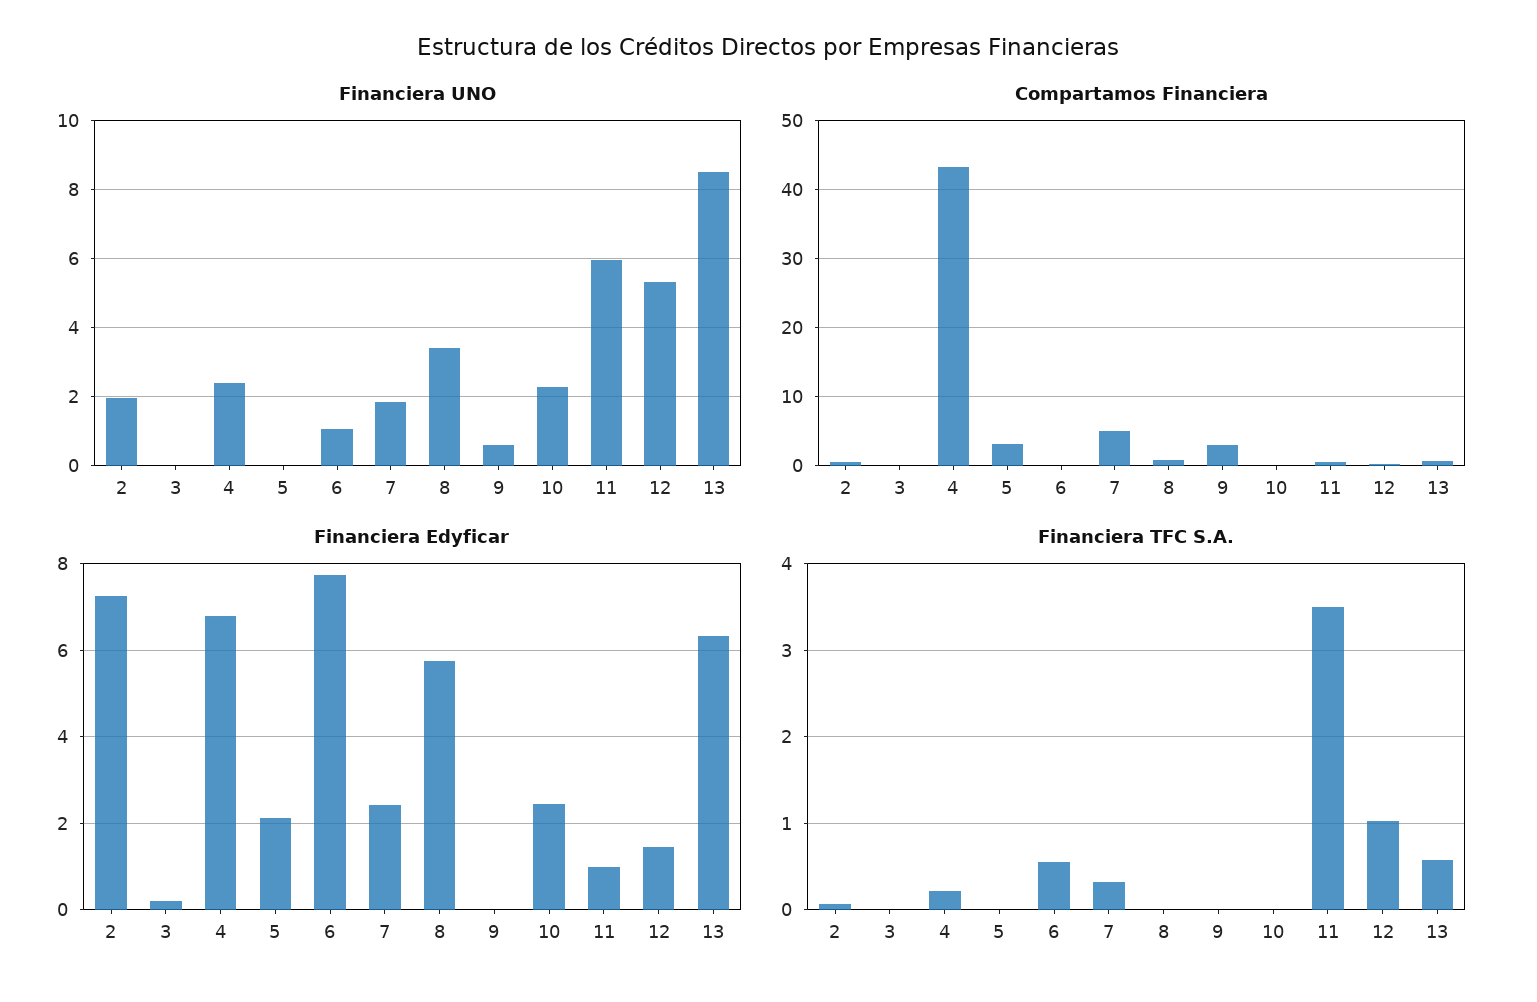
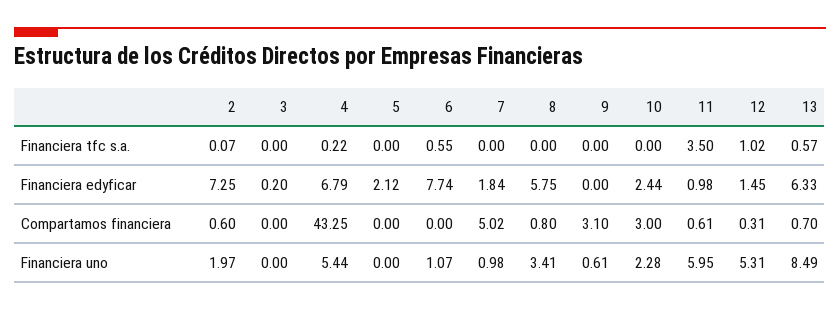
  {
    "Financiera UNO": {
      "2": 1.97,
      "3": 0,
-     "4": 2.4,
+     "4": 5.44,
      "5": 0,
      "6": 1.07,
-     "7": 1.8,
+     "7": 0.98,
      "8": 3.41,
      "9": 0.61,
      "10": 2.28,
      "11": 5.95,
      "12": 5.31,
      "13": 8.49
    },
    "Compartamos Financiera": {
      "2": 0.6,
      "3": 0,
      "4": 43.25,
-     "5": 3,
+     "5": 0,
      "6": 0,
      "7": 5.02,
      "8": 0.8,
      "9": 3.1,
-     "10": 0,
+     "10": 3,
      "11": 0.61,
      "12": 0.31,
      "13": 0.7
    },
    "Financiera Edyficar": {
      "2": 7.25,
      "3": 0.2,
      "4": 6.79,
      "5": 2.12,
      "6": 7.74,
-     "7": 2.4,
+     "7": 1.84,
      "8": 5.75,
      "9": 0,
      "10": 2.44,
      "11": 0.98,
      "12": 1.45,
      "13": 6.33
    },
    "Financiera TFC S.A.": {
      "2": 0.07,
      "3": 0,
      "4": 0.22,
      "5": 0,
      "6": 0.55,
-     "7": 0.3,
+     "7": 0,
      "8": 0,
      "9": 0,
      "10": 0,
      "11": 3.5,
      "12": 1.02,
      "13": 0.57
    }
  }

